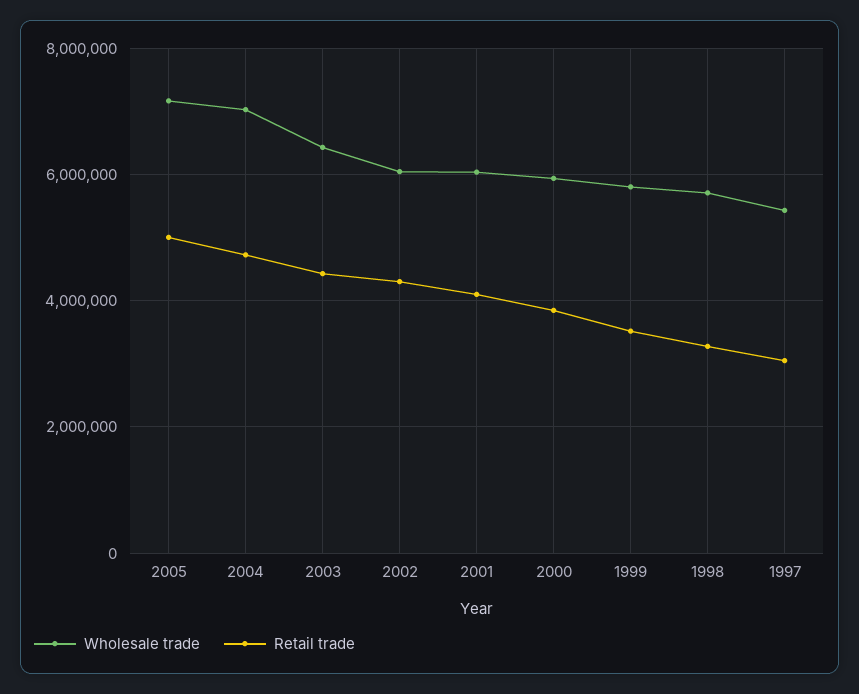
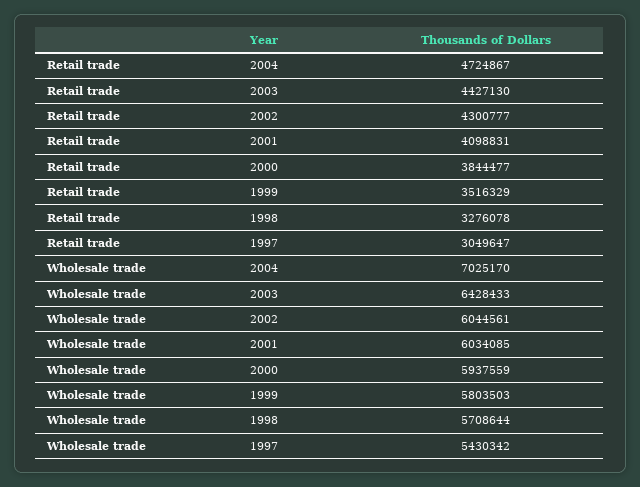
  {
    "Wholesale trade": {
-     "2005": 7200000,
      "2004": 7025170,
      "2003": 6428433,
      "2002": 6044561,
      "2001": 6034085,
      "2000": 5937559,
      "1999": 5803503,
      "1998": 5708644,
      "1997": 5430342
    },
    "Retail trade": {
-     "2005": 5000000,
      "2004": 4724867,
      "2003": 4427130,
      "2002": 4300777,
      "2001": 4098831,
      "2000": 3844477,
      "1999": 3516329,
      "1998": 3276078,
      "1997": 3049647
    }
  }

